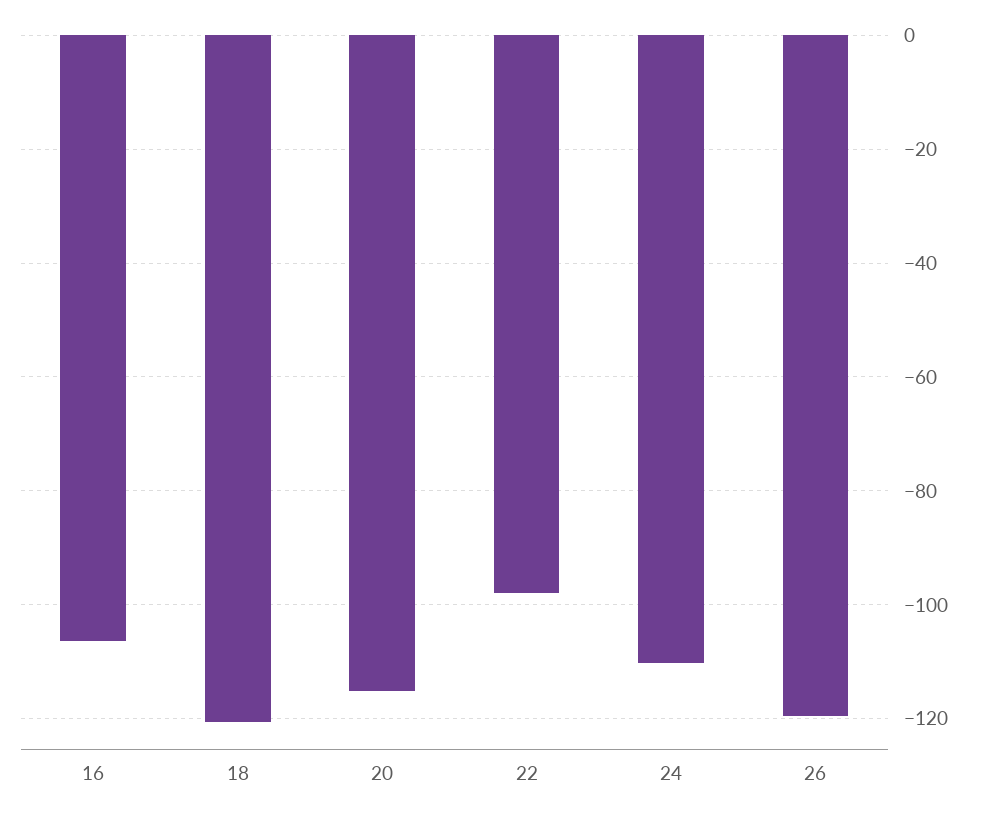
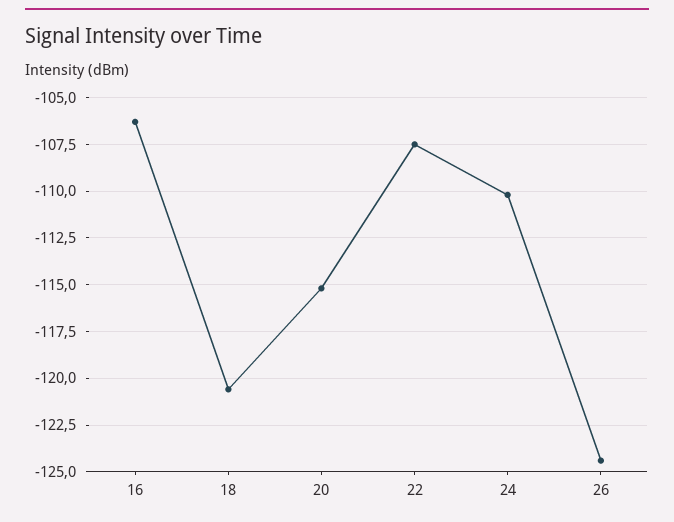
  {
    "16": -106.5,
    "18": -120.5,
    "20": -115,
-   "22": -98,
+   "22": -107.5,
    "24": -110,
-   "26": -120
+   "26": -124.5
  }

